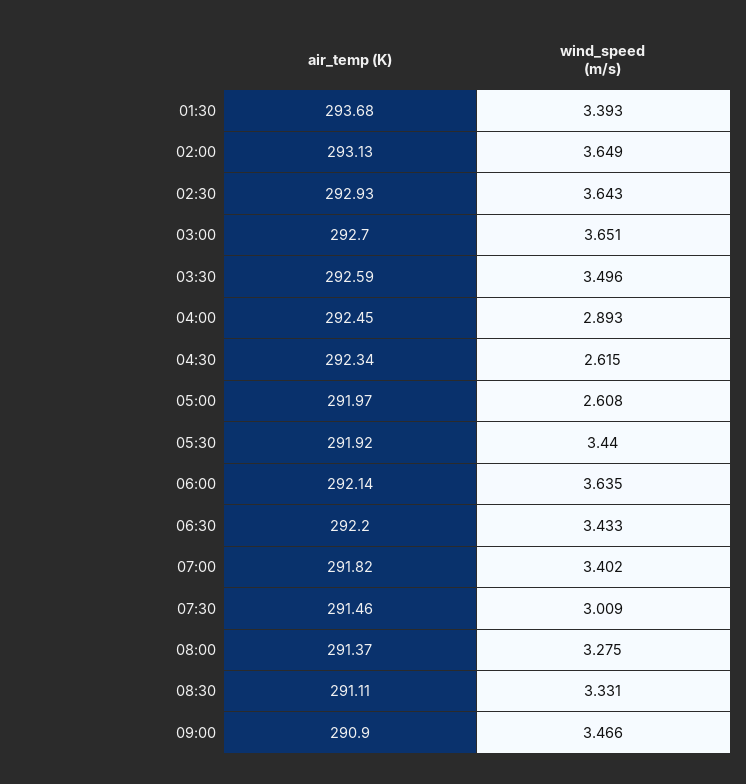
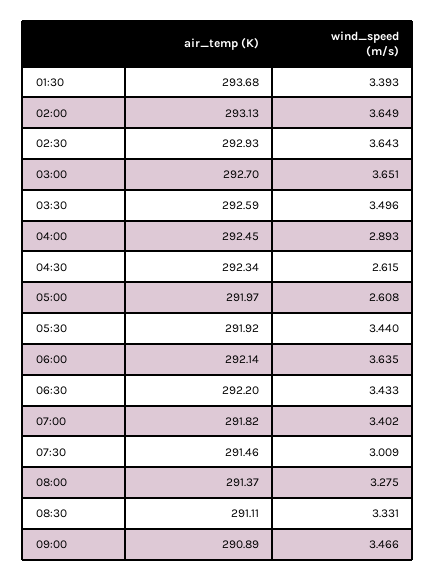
  {
    "air_temp (K)": {
      "01:30": 293.68,
      "02:00": 293.13,
      "02:30": 292.93,
      "03:00": 292.7,
      "03:30": 292.59,
      "04:00": 292.45,
      "04:30": 292.34,
      "05:00": 291.97,
      "05:30": 291.92,
      "06:00": 292.14,
      "06:30": 292.2,
      "07:00": 291.82,
      "07:30": 291.46,
      "08:00": 291.37,
      "08:30": 291.11,
-     "09:00": 290.9
+     "09:00": 290.89
    },
    "wind_speed (m/s)": {
      "01:30": 3.393,
      "02:00": 3.649,
      "02:30": 3.643,
      "03:00": 3.651,
      "03:30": 3.496,
      "04:00": 2.893,
      "04:30": 2.615,
      "05:00": 2.608,
      "05:30": 3.44,
      "06:00": 3.635,
      "06:30": 3.433,
      "07:00": 3.402,
      "07:30": 3.009,
      "08:00": 3.275,
      "08:30": 3.331,
      "09:00": 3.466
    }
  }

